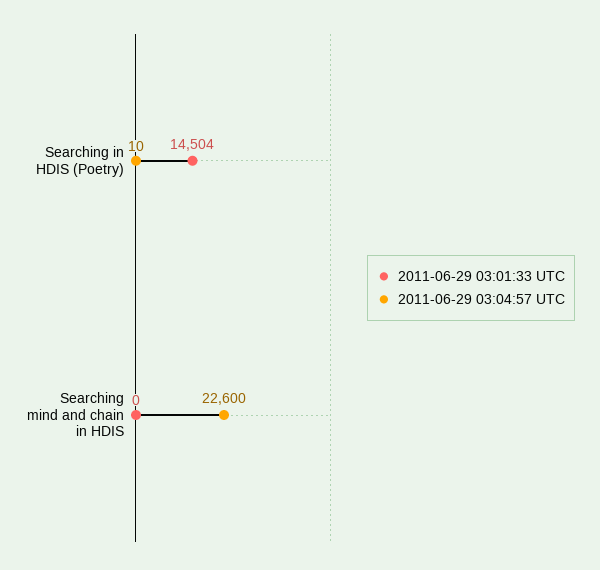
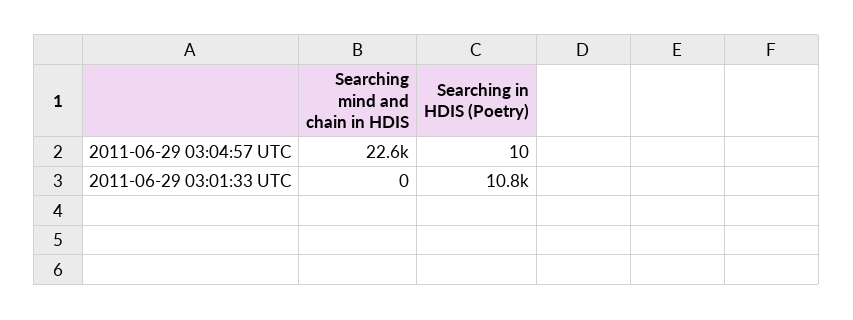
  {
    "2011-06-29 03:01:33 UTC": {
-     "Searching in HDIS (Poetry)": 14504,
+     "Searching in HDIS (Poetry)": 10800,
      "Searching mind and chain in HDIS": 0
    },
    "2011-06-29 03:04:57 UTC": {
      "Searching in HDIS (Poetry)": 10,
      "Searching mind and chain in HDIS": 22600
    }
  }

